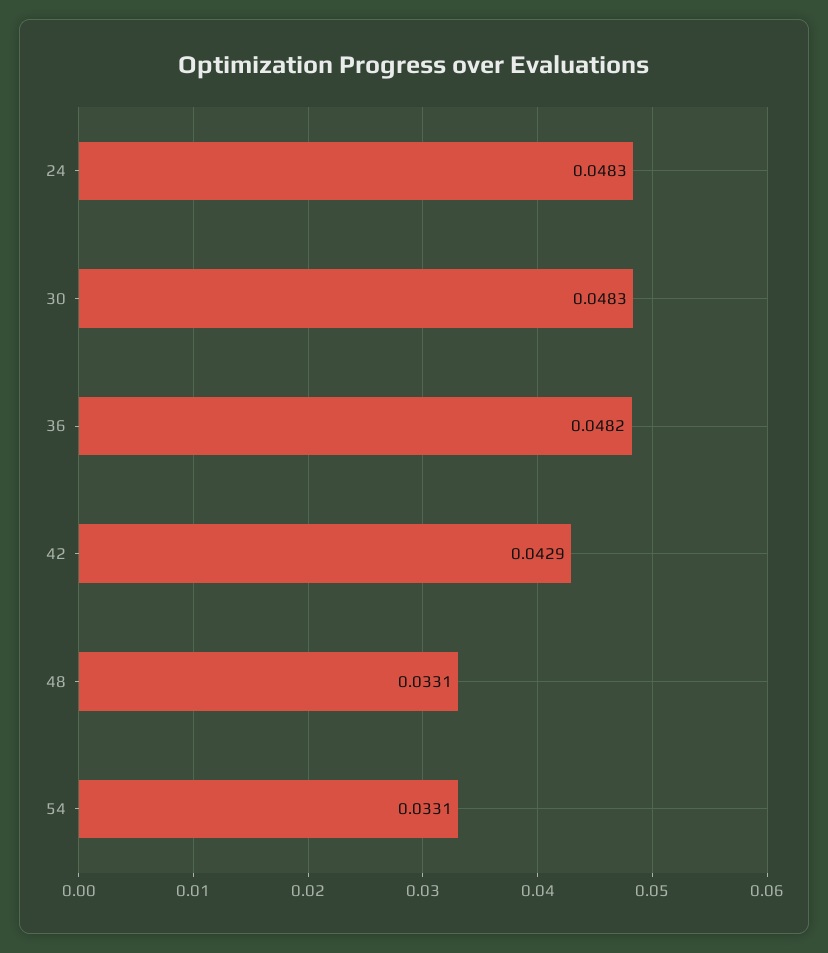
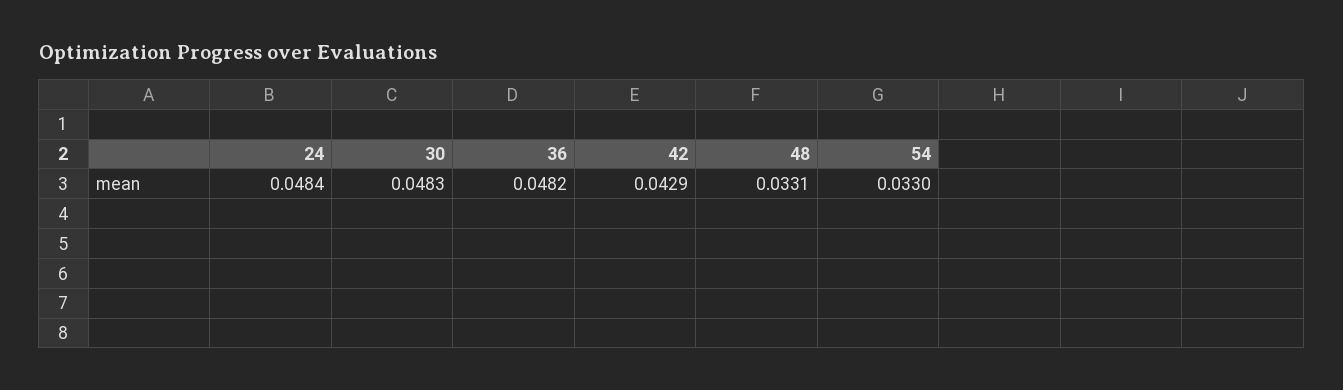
  {
-   "24": 0.0483,
+   "24": 0.0484,
    "30": 0.0483,
    "36": 0.0482,
    "42": 0.0429,
    "48": 0.0331,
-   "54": 0.0331
+   "54": 0.033
  }

